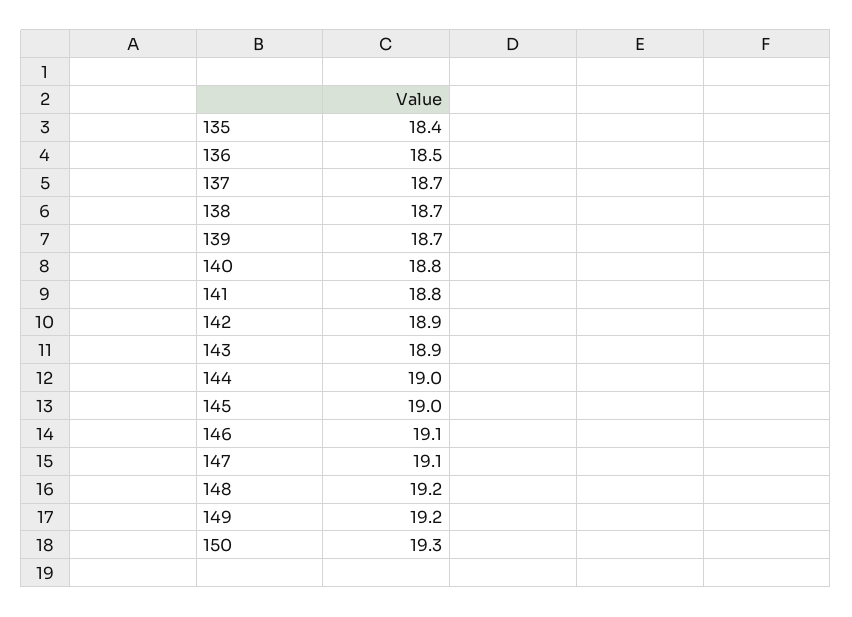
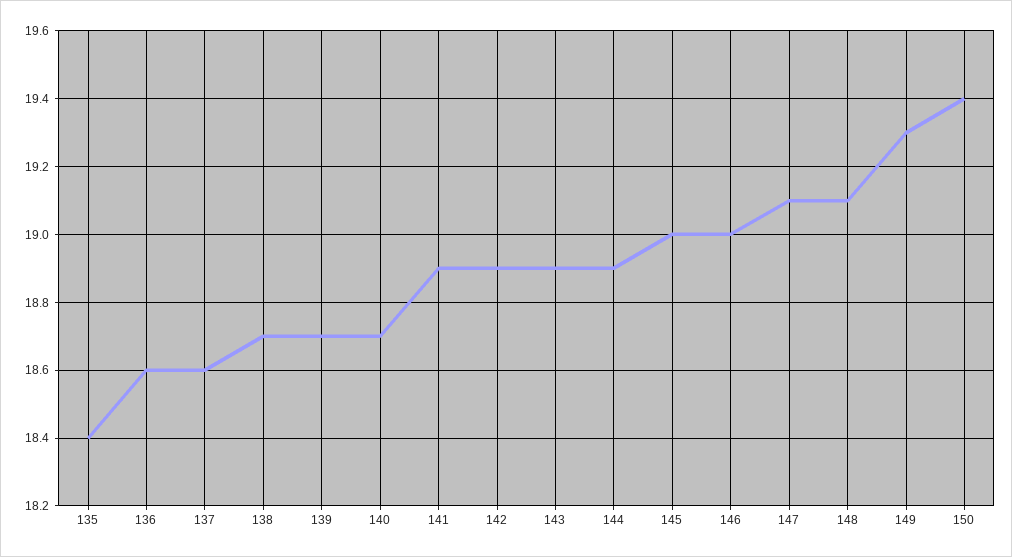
  {
    "135": 18.4,
-   "136": 18.5,
+   "136": 18.6,
-   "137": 18.7,
+   "137": 18.6,
    "138": 18.7,
    "139": 18.7,
-   "140": 18.8,
+   "140": 18.7,
-   "141": 18.8,
+   "141": 18.9,
    "142": 18.9,
    "143": 18.9,
-   "144": 19,
+   "144": 18.9,
    "145": 19,
-   "146": 19.1,
+   "146": 19,
    "147": 19.1,
-   "148": 19.2,
+   "148": 19.1,
-   "149": 19.2,
+   "149": 19.3,
-   "150": 19.3
+   "150": 19.4
  }

